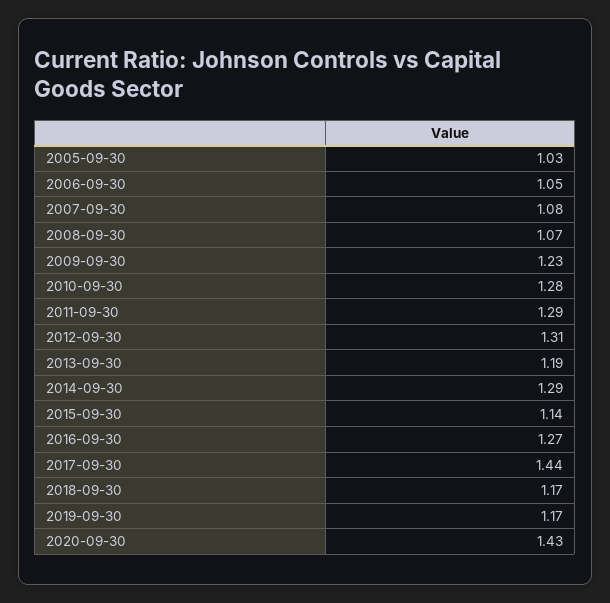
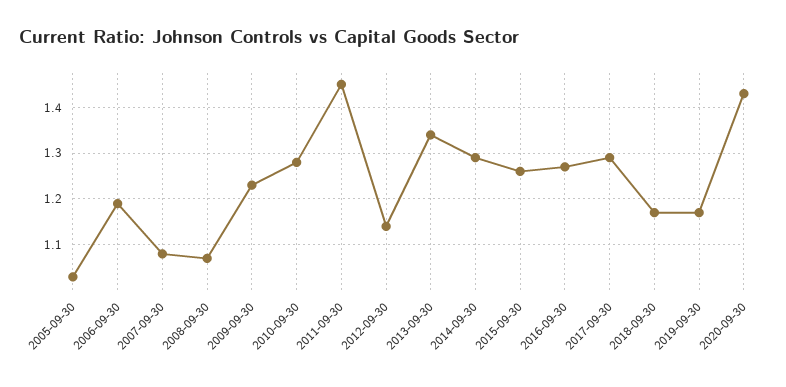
  {
    "2005-09-30": 1.03,
-   "2006-09-30": 1.05,
+   "2006-09-30": 1.2,
    "2007-09-30": 1.08,
    "2008-09-30": 1.07,
    "2009-09-30": 1.23,
    "2010-09-30": 1.28,
-   "2011-09-30": 1.29,
+   "2011-09-30": 1.45,
-   "2012-09-30": 1.31,
+   "2012-09-30": 1.15,
-   "2013-09-30": 1.19,
+   "2013-09-30": 1.35,
    "2014-09-30": 1.29,
-   "2015-09-30": 1.14,
+   "2015-09-30": 1.25,
    "2016-09-30": 1.27,
-   "2017-09-30": 1.44,
+   "2017-09-30": 1.3,
    "2018-09-30": 1.17,
    "2019-09-30": 1.17,
    "2020-09-30": 1.43
  }

